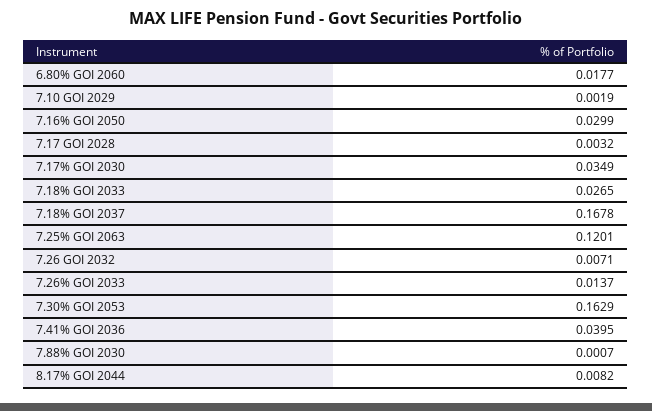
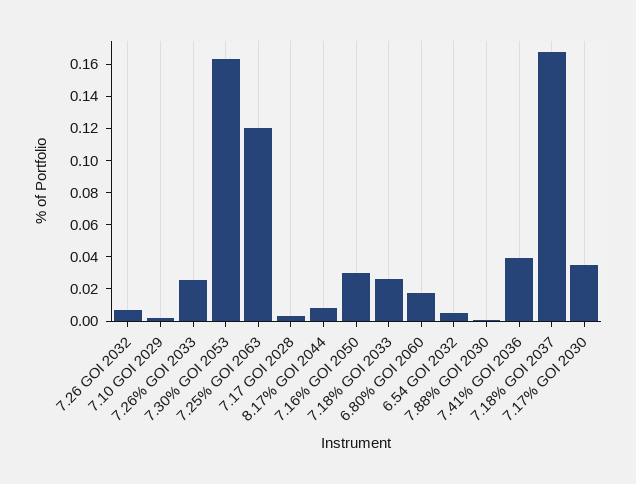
  {
    "6.80% GOI 2060": 0.0177,
    "7.10 GOI 2029": 0.0019,
    "7.16% GOI 2050": 0.0299,
    "7.17 GOI 2028": 0.0032,
    "7.17% GOI 2030": 0.0349,
    "7.18% GOI 2033": 0.0265,
    "7.18% GOI 2037": 0.1678,
    "7.25% GOI 2063": 0.1201,
    "7.26 GOI 2032": 0.0071,
-   "7.26% GOI 2033": 0.0137,
+   "7.26% GOI 2033": 0.025,
    "7.30% GOI 2053": 0.1629,
    "7.41% GOI 2036": 0.0395,
    "7.88% GOI 2030": 0.0007,
-   "8.17% GOI 2044": 0.0082
+   "8.17% GOI 2044": 0.0082,
+   "6.54 GOI 2032": 0.005
  }

